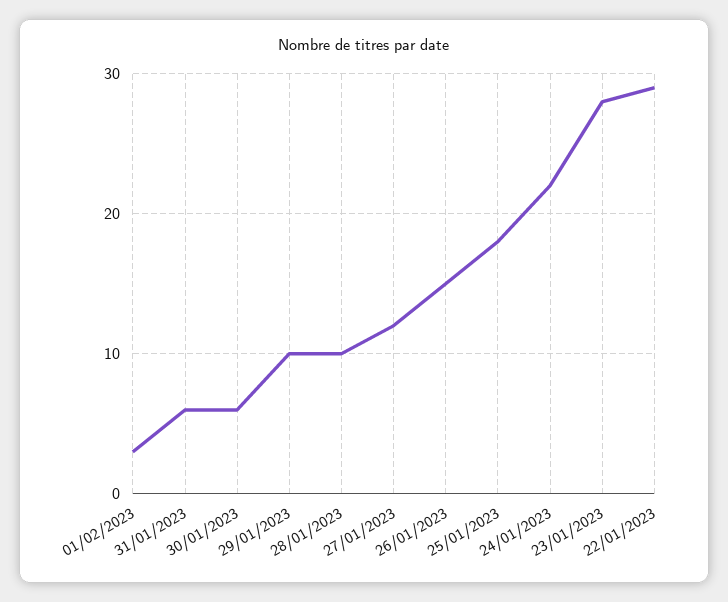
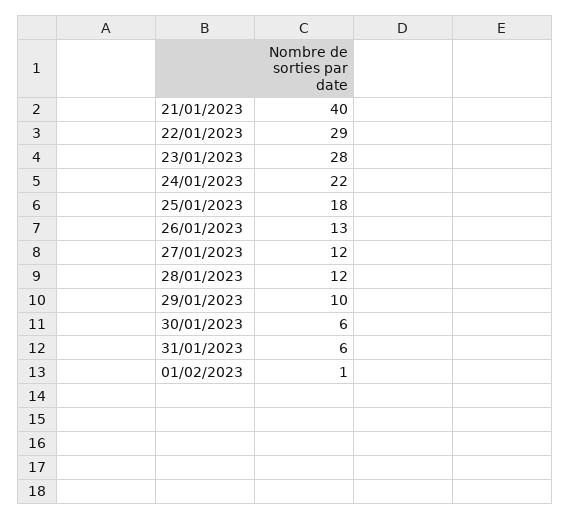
  {
-   "01/02/2023": 3,
+   "01/02/2023": 1,
    "31/01/2023": 6,
    "30/01/2023": 6,
    "29/01/2023": 10,
-   "28/01/2023": 10,
+   "28/01/2023": 12,
    "27/01/2023": 12,
-   "26/01/2023": 15,
+   "26/01/2023": 13,
    "25/01/2023": 18,
    "24/01/2023": 22,
    "23/01/2023": 28,
-   "22/01/2023": 29
+   "22/01/2023": 29,
+   "21/01/2023": 40
  }

